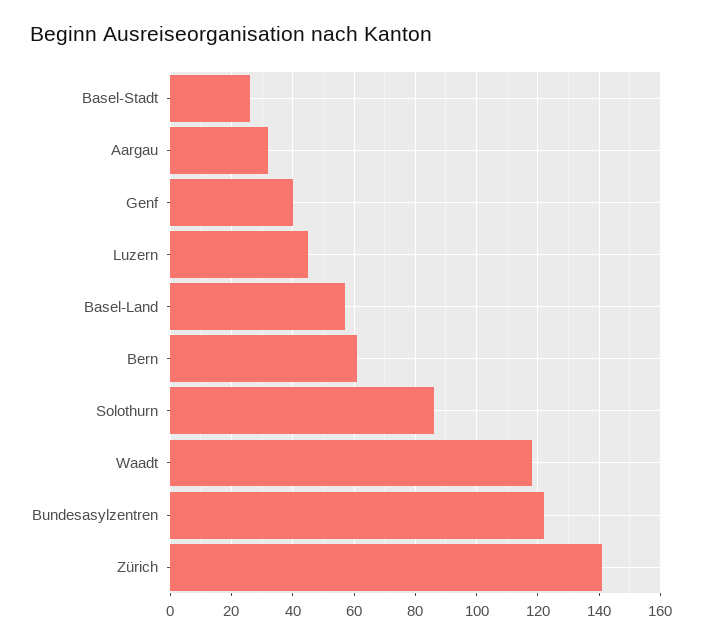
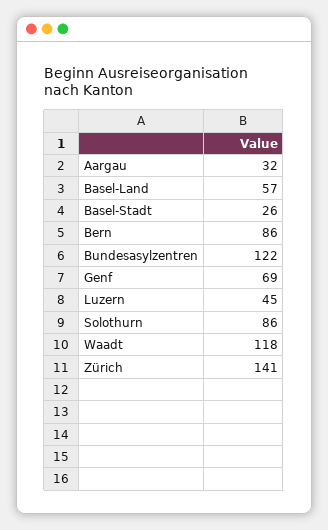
  {
    "Basel-Stadt": 26,
    "Aargau": 32,
-   "Genf": 40,
+   "Genf": 69,
    "Luzern": 45,
    "Basel-Land": 57,
-   "Bern": 60,
+   "Bern": 86,
    "Solothurn": 86,
    "Waadt": 118,
    "Bundesasylzentren": 122,
    "Zürich": 141
  }

